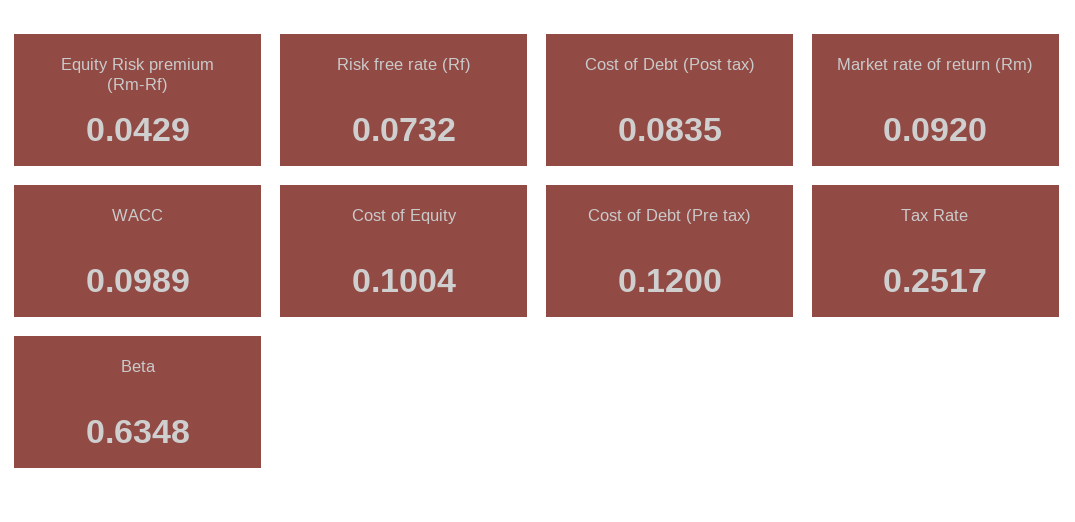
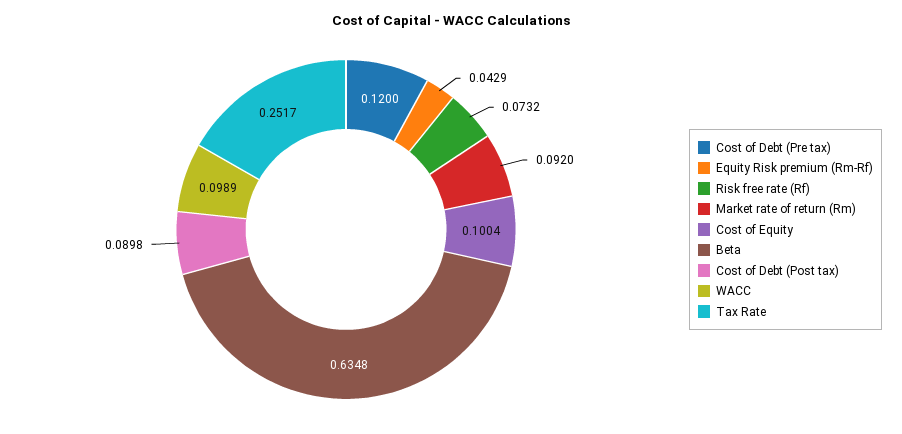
  {
    "Equity Risk premium (Rm-Rf)": 0.0429,
    "Risk free rate (Rf)": 0.0732,
-   "Cost of Debt (Post tax)": 0.0835,
+   "Cost of Debt (Post tax)": 0.0898,
    "Market rate of return (Rm)": 0.092,
    "WACC": 0.0989,
    "Cost of Equity": 0.1004,
    "Cost of Debt (Pre tax)": 0.12,
    "Tax Rate": 0.2517,
    "Beta": 0.6348
  }

